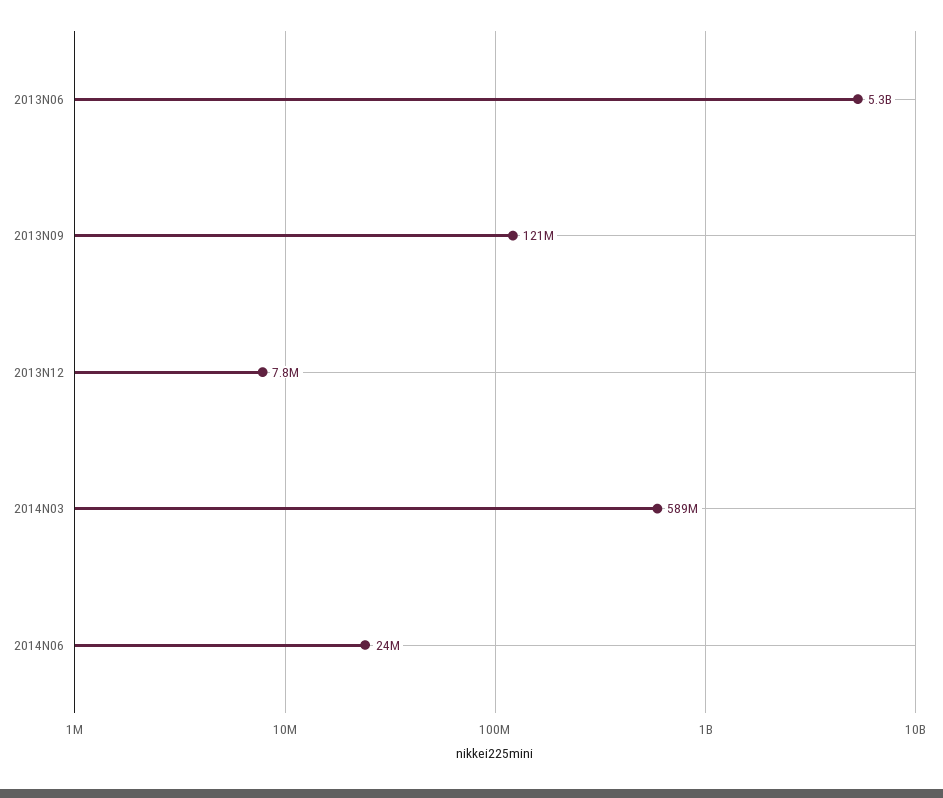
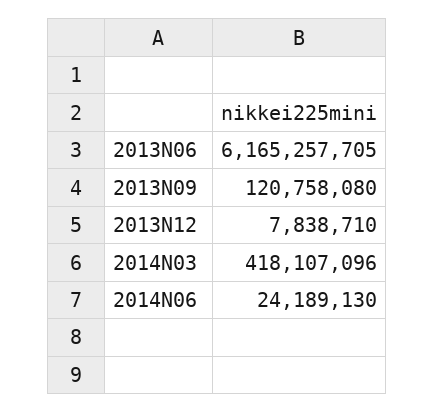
  {
-   "2013N06": 5300000000,
+   "2013N06": 6165257705,
    "2013N09": 120758080,
    "2013N12": 7838710,
-   "2014N03": 589000000,
+   "2014N03": 418107096,
    "2014N06": 24189130
  }

